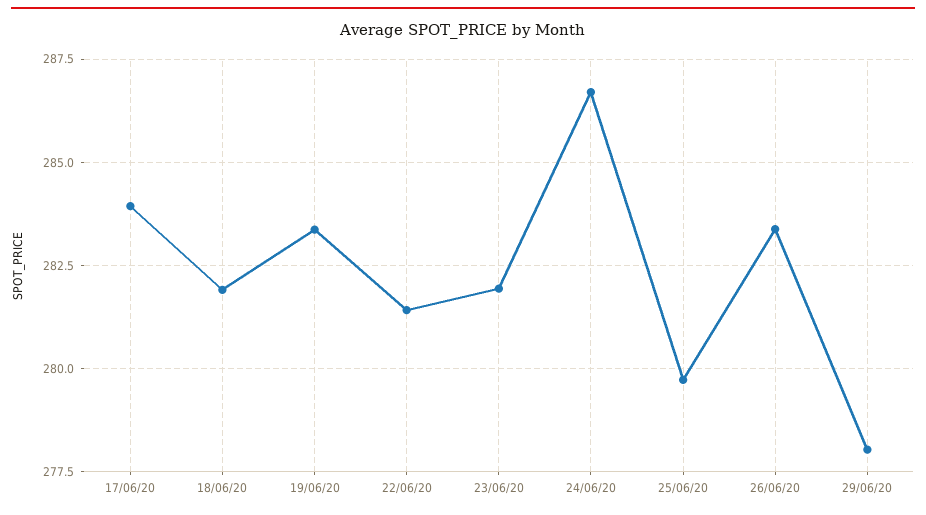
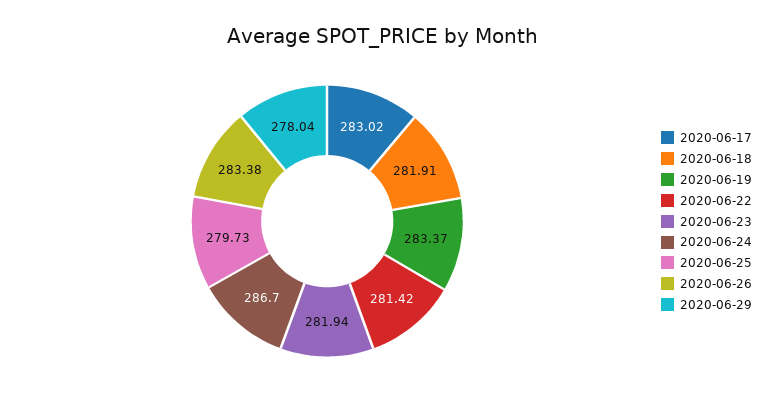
  {
-   "17/06/20": 284,
+   "17/06/20": 283.02,
    "18/06/20": 281.91,
    "19/06/20": 283.37,
    "22/06/20": 281.42,
    "23/06/20": 281.94,
    "24/06/20": 286.7,
    "25/06/20": 279.73,
    "26/06/20": 283.38,
    "29/06/20": 278.04
  }

